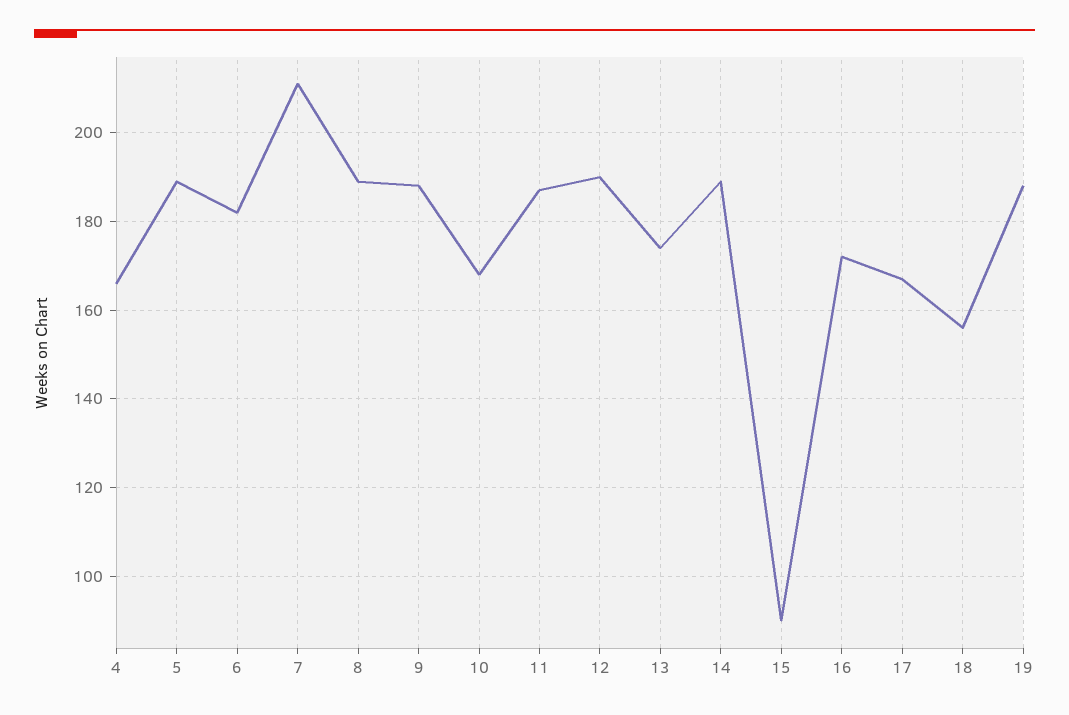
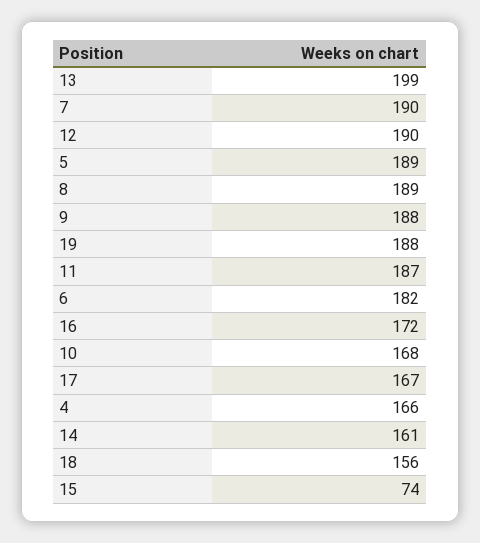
  {
    "4": 166,
    "5": 189,
    "6": 182,
-   "7": 210,
+   "7": 190,
    "8": 189,
    "9": 188,
    "10": 168,
    "11": 187,
    "12": 190,
-   "13": 175,
+   "13": 199,
-   "14": 190,
+   "14": 161,
-   "15": 90,
+   "15": 74,
    "16": 172,
    "17": 167,
    "18": 156,
    "19": 188
  }

